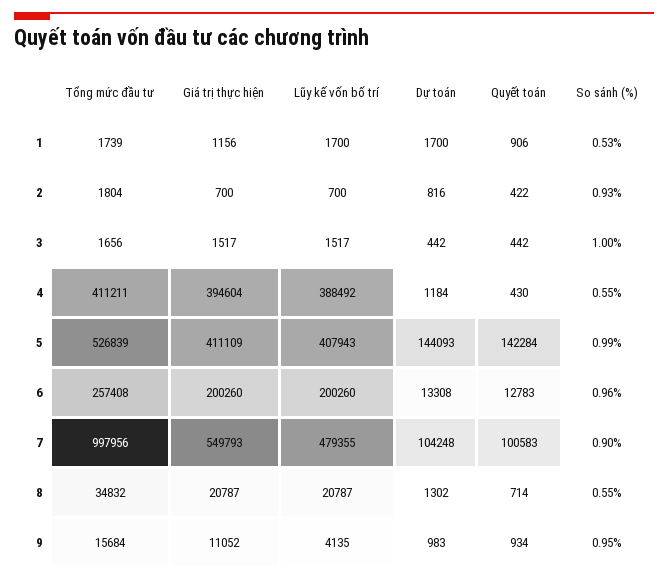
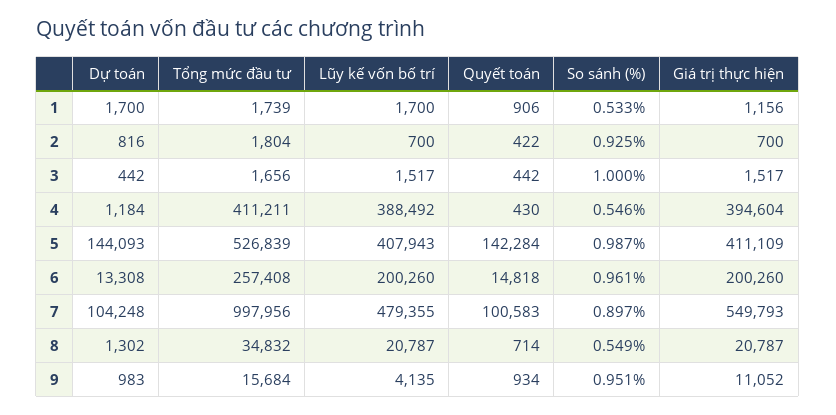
  {
    "Tổng mức đầu tư": {
      "1": 1739,
      "2": 1804,
      "3": 1656,
      "4": 411211,
      "5": 526839,
      "6": 257408,
      "7": 997956,
      "8": 34832,
      "9": 15684
    },
    "Giá trị thực hiện": {
      "1": 1156,
      "2": 700,
      "3": 1517,
      "4": 394604,
      "5": 411109,
      "6": 200260,
      "7": 549793,
      "8": 20787,
      "9": 11052
    },
    "Lũy kế vốn bố trí": {
      "1": 1700,
      "2": 700,
      "3": 1517,
      "4": 388492,
      "5": 407943,
      "6": 200260,
      "7": 479355,
      "8": 20787,
      "9": 4135
    },
    "Dự toán": {
      "1": 1700,
      "2": 816,
      "3": 442,
      "4": 1184,
      "5": 144093,
      "6": 13308,
      "7": 104248,
      "8": 1302,
      "9": 983
    },
    "Quyết toán": {
      "1": 906,
      "2": 422,
      "3": 442,
      "4": 430,
      "5": 142284,
-     "6": 12783,
+     "6": 14818,
      "7": 100583,
      "8": 714,
      "9": 934
    },
    "So sánh (%)": {
      "1": 0.533,
      "2": 0.925,
      "3": 1,
      "4": 0.546,
      "5": 0.987,
      "6": 0.961,
      "7": 0.897,
      "8": 0.549,
      "9": 0.951
    }
  }

